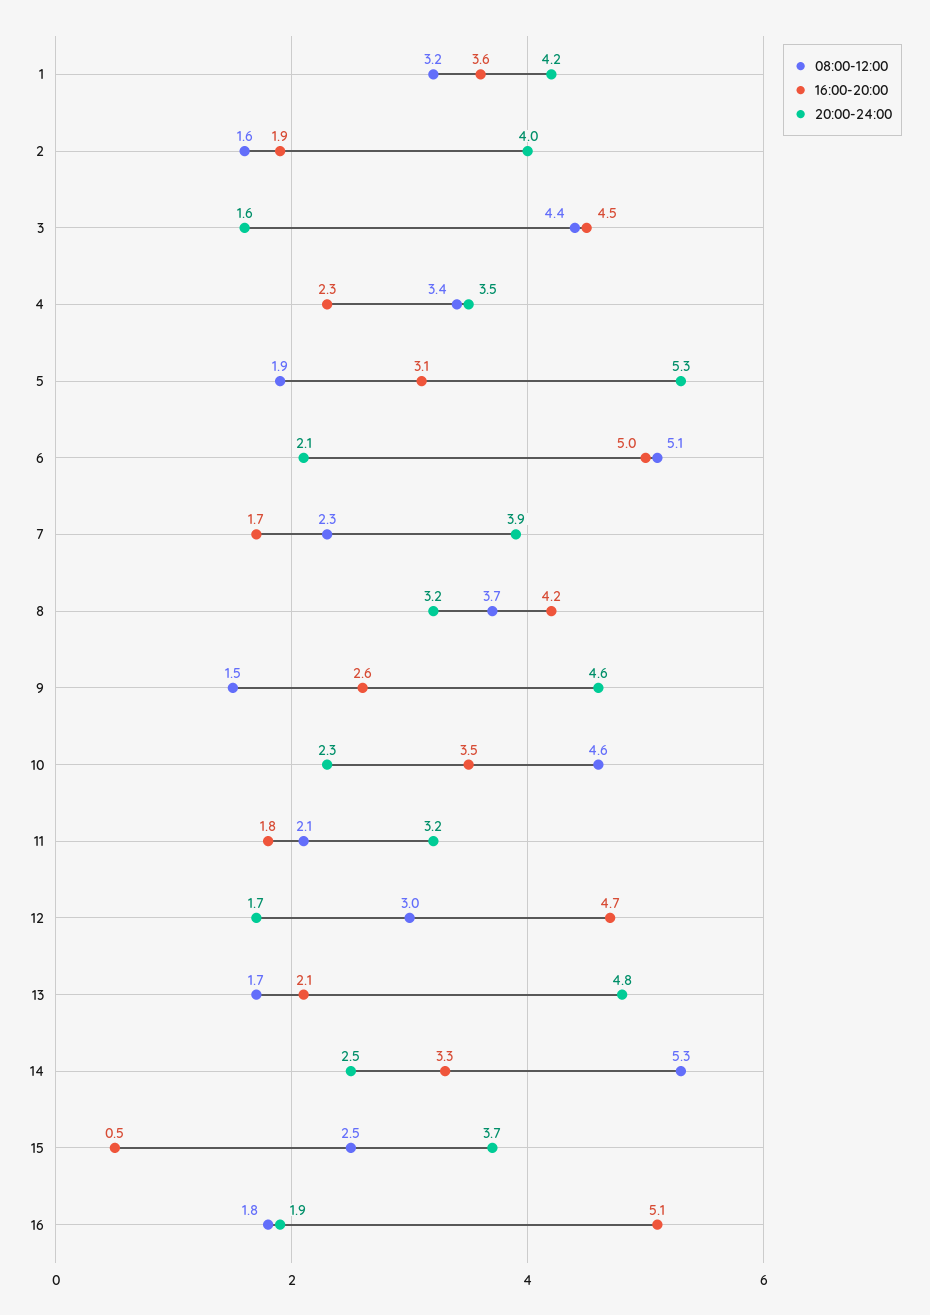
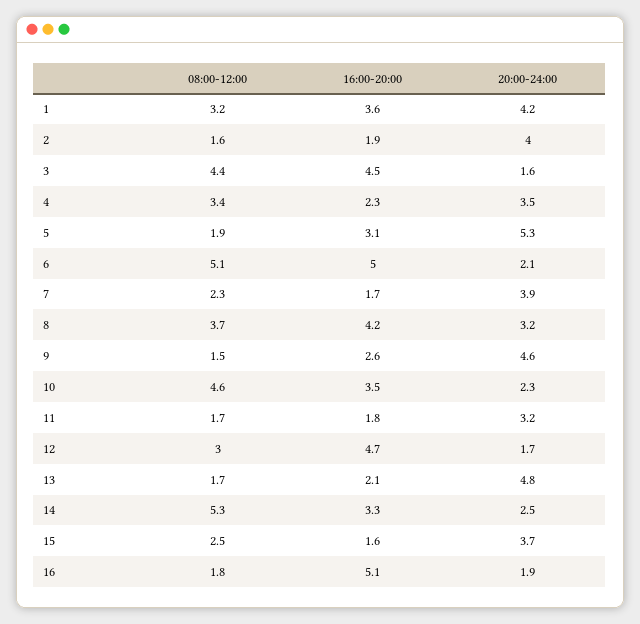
  {
    "08:00-12:00": {
      "1": 3.2,
      "2": 1.6,
      "3": 4.4,
      "4": 3.4,
      "5": 1.9,
      "6": 5.1,
      "7": 2.3,
      "8": 3.7,
      "9": 1.5,
      "10": 4.6,
-     "11": 2.1,
+     "11": 1.7,
      "12": 3,
      "13": 1.7,
      "14": 5.3,
      "15": 2.5,
      "16": 1.8
    },
    "16:00-20:00": {
      "1": 3.6,
      "2": 1.9,
      "3": 4.5,
      "4": 2.3,
      "5": 3.1,
      "6": 5,
      "7": 1.7,
      "8": 4.2,
      "9": 2.6,
      "10": 3.5,
      "11": 1.8,
      "12": 4.7,
      "13": 2.1,
      "14": 3.3,
-     "15": 0.5,
+     "15": 1.6,
      "16": 5.1
    },
    "20:00-24:00": {
      "1": 4.2,
      "2": 4,
      "3": 1.6,
      "4": 3.5,
      "5": 5.3,
      "6": 2.1,
      "7": 3.9,
      "8": 3.2,
      "9": 4.6,
      "10": 2.3,
      "11": 3.2,
      "12": 1.7,
      "13": 4.8,
      "14": 2.5,
      "15": 3.7,
      "16": 1.9
    }
  }

